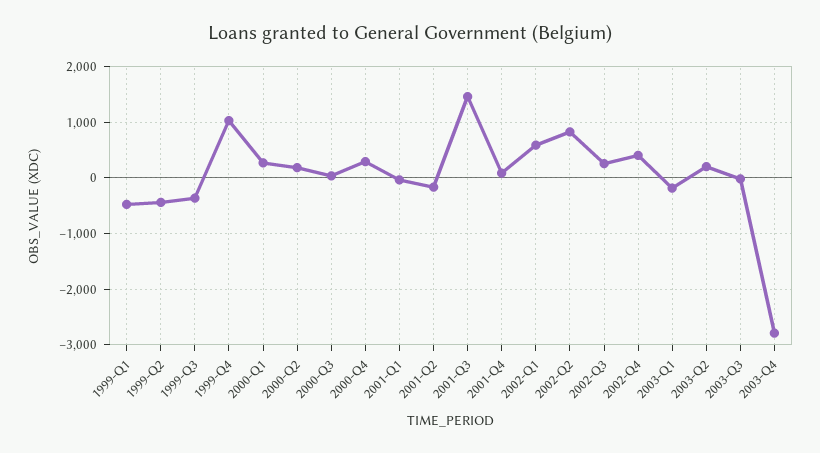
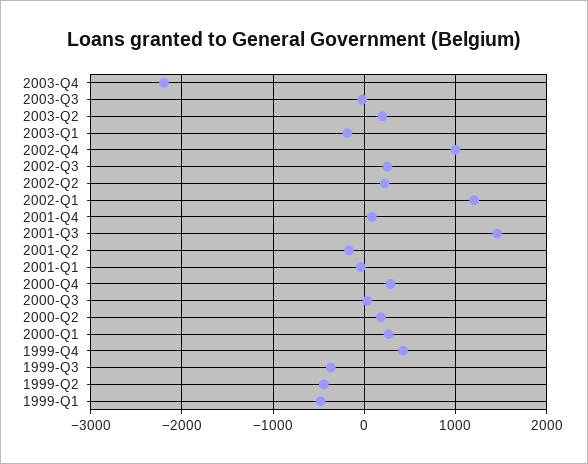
  {
    "1999-Q1": -500,
    "1999-Q2": -400,
    "1999-Q3": -400,
-   "1999-Q4": 1000,
+   "1999-Q4": 400,
    "2000-Q1": 300,
    "2000-Q2": 200,
    "2000-Q3": 0,
    "2000-Q4": 300,
    "2001-Q1": 0,
    "2001-Q2": -200,
    "2001-Q3": 1500,
    "2001-Q4": 100,
-   "2002-Q1": 600,
+   "2002-Q1": 1200,
-   "2002-Q2": 800,
+   "2002-Q2": 200,
    "2002-Q3": 300,
-   "2002-Q4": 400,
+   "2002-Q4": 1000,
    "2003-Q1": -200,
    "2003-Q2": 200,
    "2003-Q3": 0,
-   "2003-Q4": -2800
+   "2003-Q4": -2200
  }

